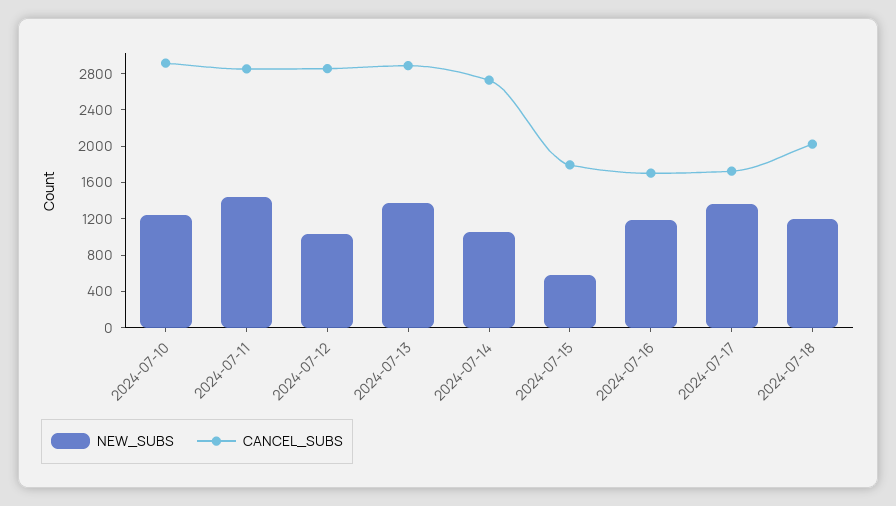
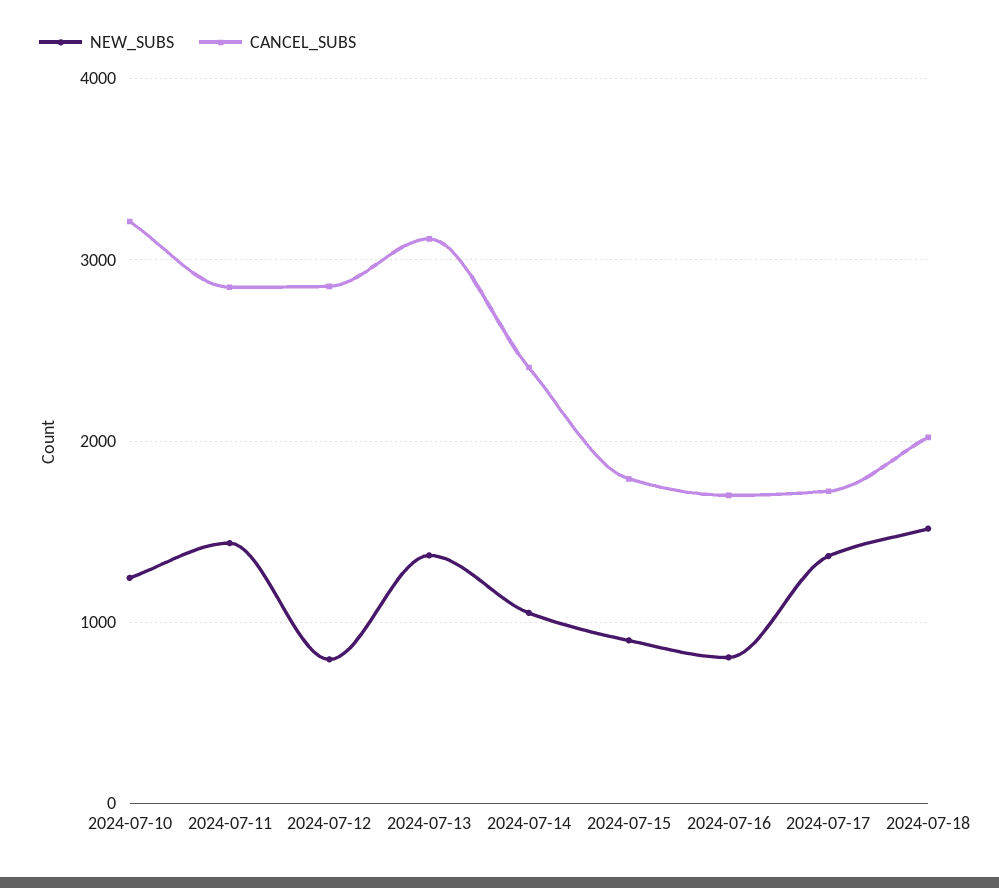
  {
    "NEW_SUBS": {
      "2024-07-10": 1200,
      "2024-07-11": 1400,
-     "2024-07-12": 1000,
+     "2024-07-12": 800,
      "2024-07-13": 1400,
      "2024-07-14": 1100,
-     "2024-07-15": 600,
+     "2024-07-15": 900,
-     "2024-07-16": 1200,
+     "2024-07-16": 800,
      "2024-07-17": 1400,
-     "2024-07-18": 1200
+     "2024-07-18": 1500
    },
    "CANCEL_SUBS": {
-     "2024-07-10": 2900,
+     "2024-07-10": 3200,
      "2024-07-11": 2800,
      "2024-07-12": 2900,
-     "2024-07-13": 2900,
+     "2024-07-13": 3100,
-     "2024-07-14": 2700,
+     "2024-07-14": 2400,
      "2024-07-15": 1800,
      "2024-07-16": 1700,
      "2024-07-17": 1700,
      "2024-07-18": 2000
    }
  }

